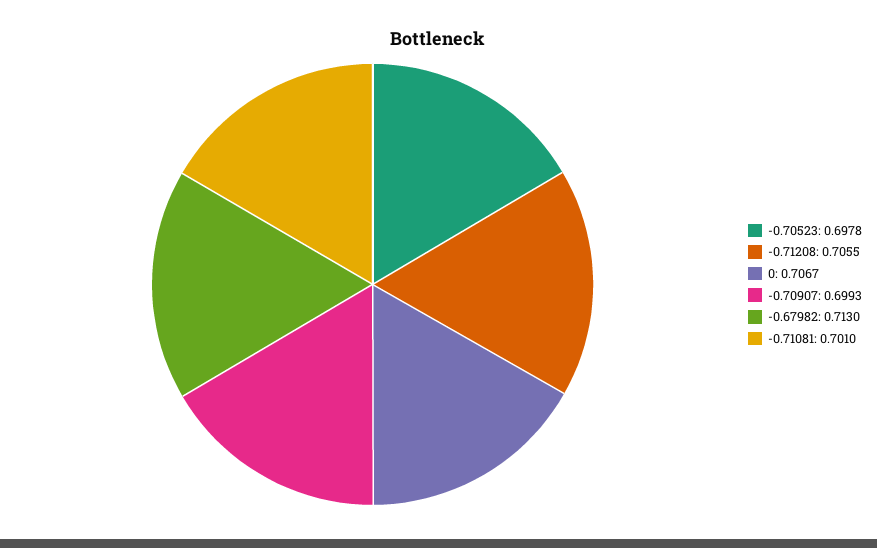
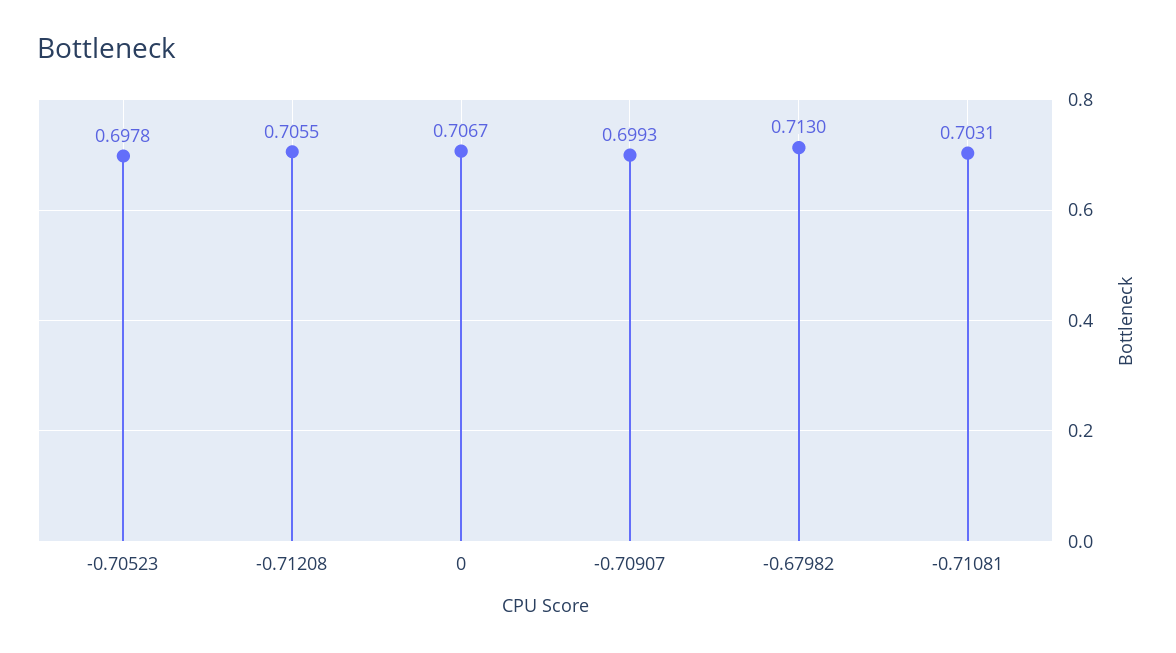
  {
    "-0.70523": 0.6978,
    "-0.71208": 0.7055,
    "0": 0.7067,
    "-0.70907": 0.6993,
    "-0.67982": 0.713,
-   "-0.71081": 0.701
+   "-0.71081": 0.7031
  }

